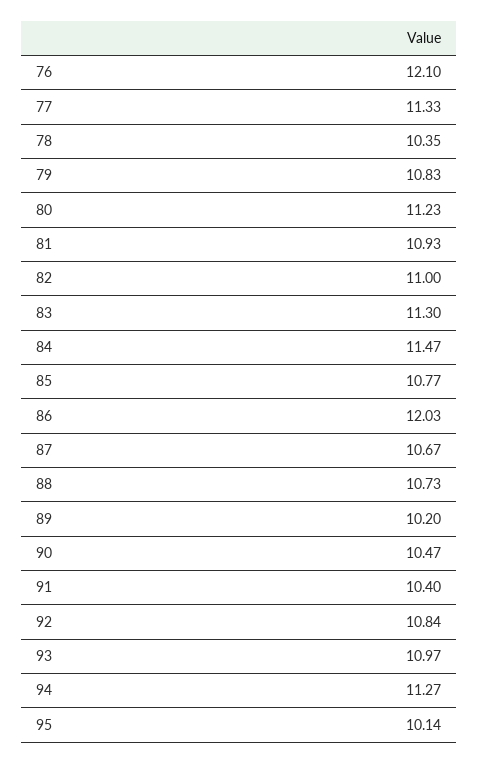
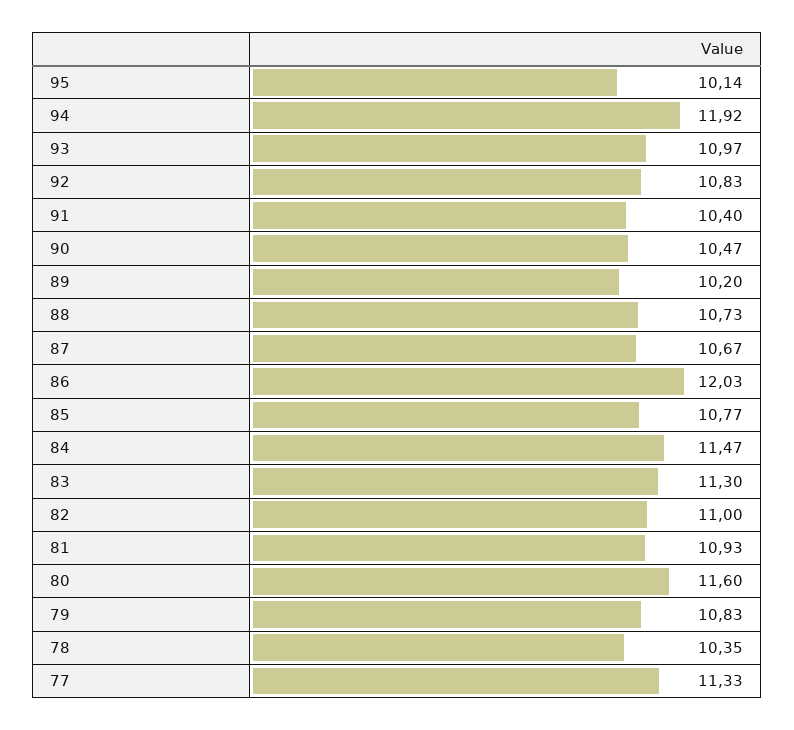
  {
-   "76": 12.1,
    "77": 11.33,
    "78": 10.35,
    "79": 10.83,
-   "80": 11.23,
+   "80": 11.6,
    "81": 10.93,
    "82": 11,
    "83": 11.3,
    "84": 11.47,
    "85": 10.77,
    "86": 12.03,
    "87": 10.67,
    "88": 10.73,
    "89": 10.2,
    "90": 10.47,
    "91": 10.4,
-   "92": 10.84,
+   "92": 10.83,
    "93": 10.97,
-   "94": 11.27,
+   "94": 11.92,
    "95": 10.14
  }

